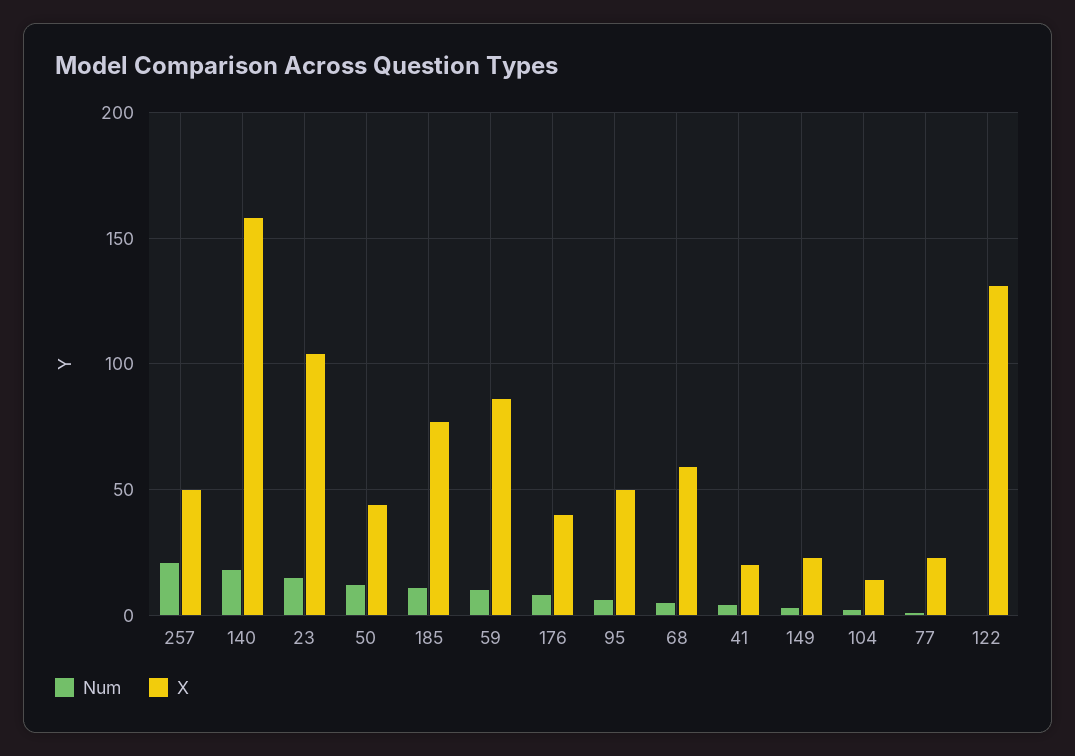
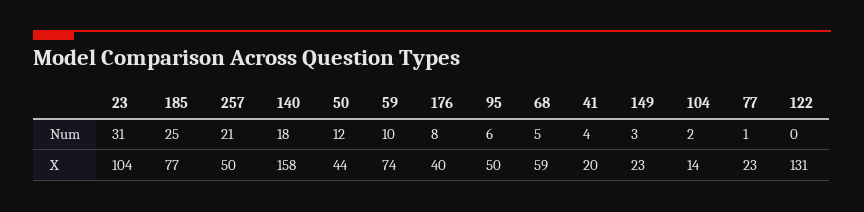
  {
    "Num": {
      "257": 21,
      "140": 18,
-     "23": 15,
+     "23": 31,
      "50": 12,
-     "185": 10,
+     "185": 25,
      "59": 10,
      "176": 8,
      "95": 6,
      "68": 5,
      "41": 4,
      "149": 3,
      "104": 2,
      "77": 1,
      "122": 0
    },
    "X": {
      "257": 50,
      "140": 158,
      "23": 104,
      "50": 44,
      "185": 77,
-     "59": 85,
+     "59": 74,
      "176": 40,
      "95": 50,
      "68": 59,
      "41": 20,
      "149": 23,
      "104": 14,
      "77": 23,
      "122": 131
    }
  }

